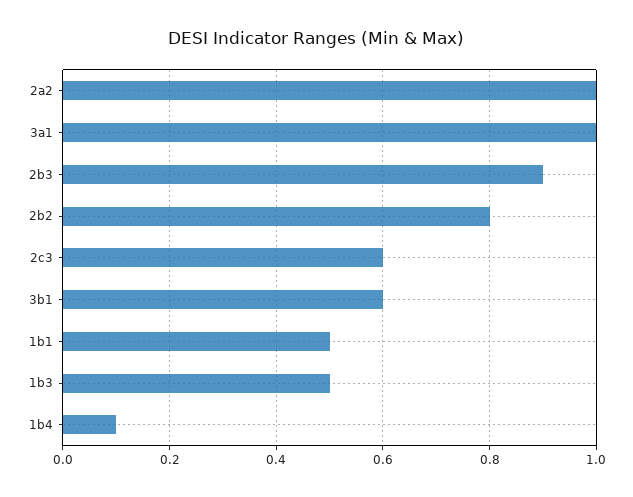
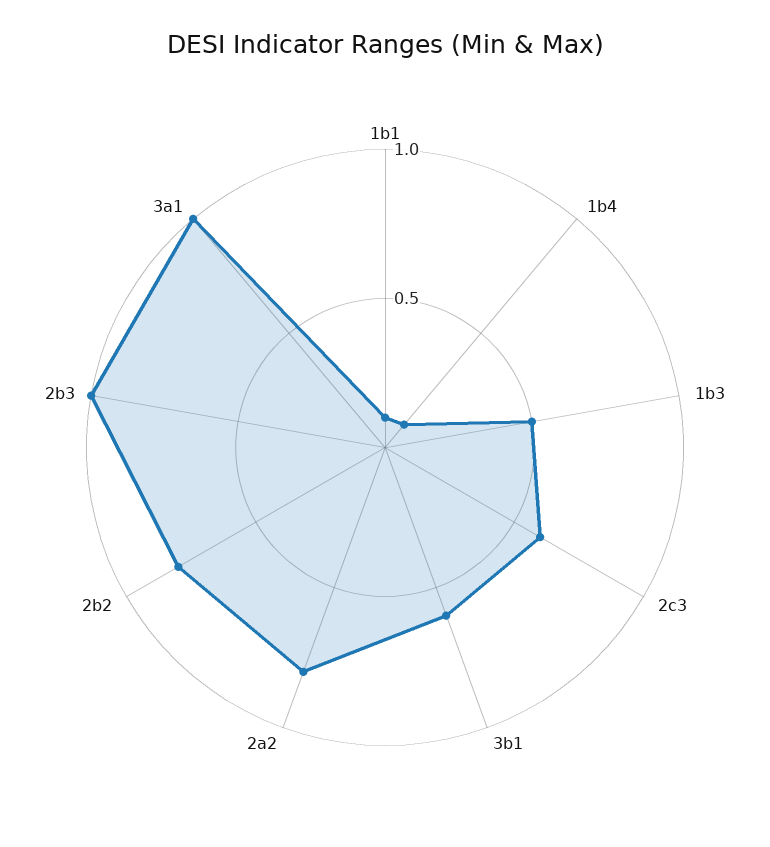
  {
-   "2a2": 1,
+   "2a2": 0.8,
    "3a1": 1,
-   "2b3": 0.9,
+   "2b3": 1,
    "2b2": 0.8,
    "2c3": 0.6,
    "3b1": 0.6,
-   "1b1": 0.5,
+   "1b1": 0.1,
    "1b3": 0.5,
    "1b4": 0.1
  }

